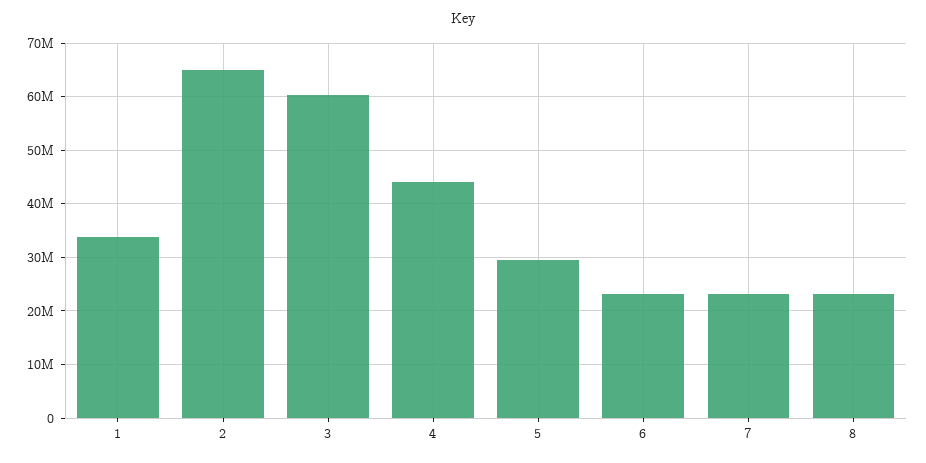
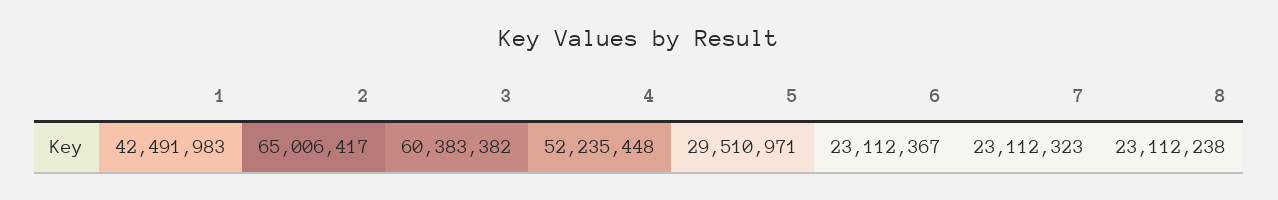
  {
-   "1": 34000000,
+   "1": 42491983,
    "2": 65006417,
    "3": 60383382,
-   "4": 44000000,
+   "4": 52235448,
    "5": 29510971,
    "6": 23112367,
    "7": 23112323,
    "8": 23112238
  }

